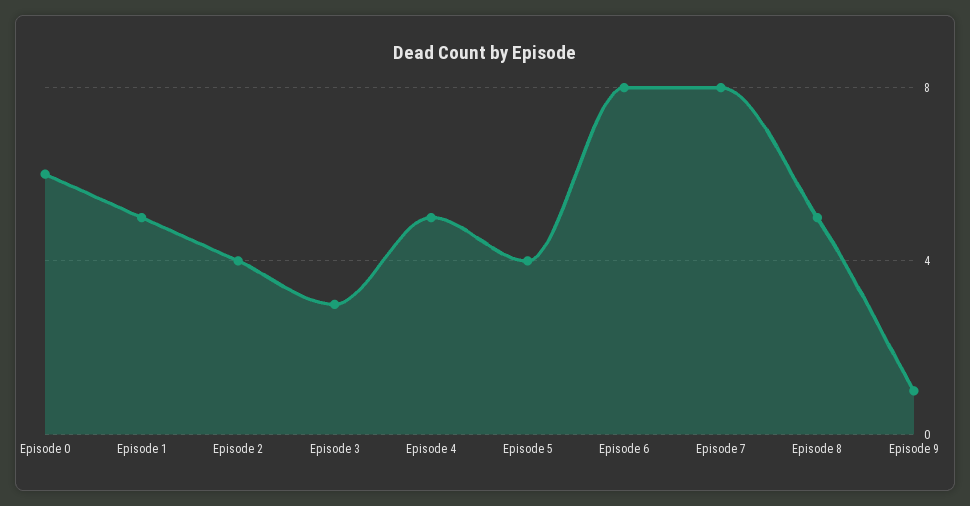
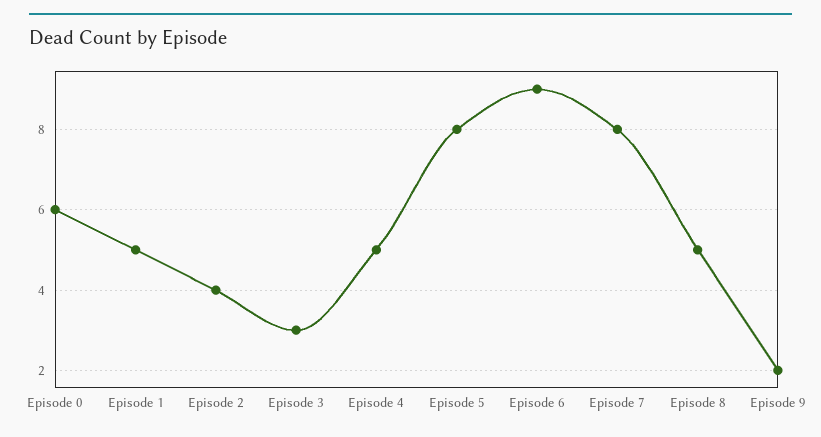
  {
    "Episode 0": 6,
    "Episode 1": 5,
    "Episode 2": 4,
    "Episode 3": 3,
    "Episode 4": 5,
-   "Episode 5": 4,
+   "Episode 5": 8,
-   "Episode 6": 8,
+   "Episode 6": 9,
    "Episode 7": 8,
    "Episode 8": 5,
-   "Episode 9": 1
+   "Episode 9": 2
  }

